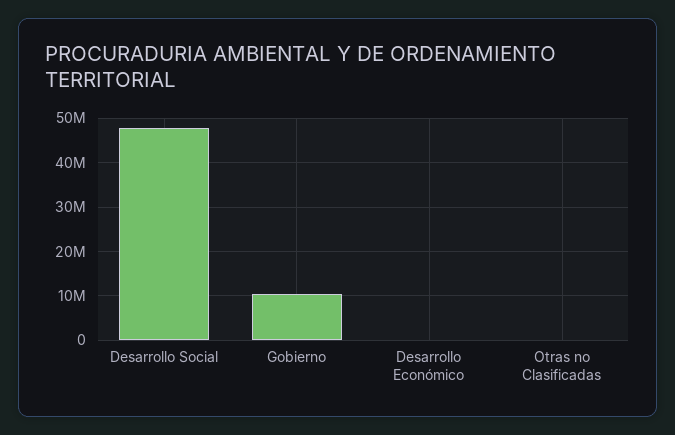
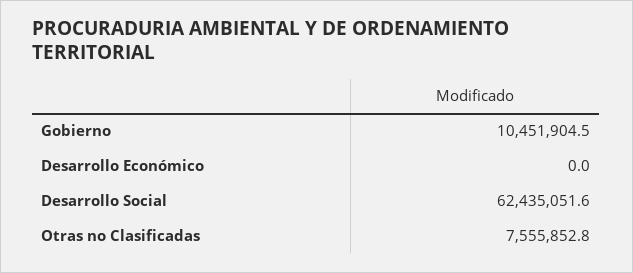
  {
-   "Desarrollo Social": 48000000,
+   "Desarrollo Social": 62435051.6,
    "Gobierno": 10451904.5,
    "Desarrollo Económico": 0,
-   "Otras no Clasificadas": 0
+   "Otras no Clasificadas": 7555852.8
  }

